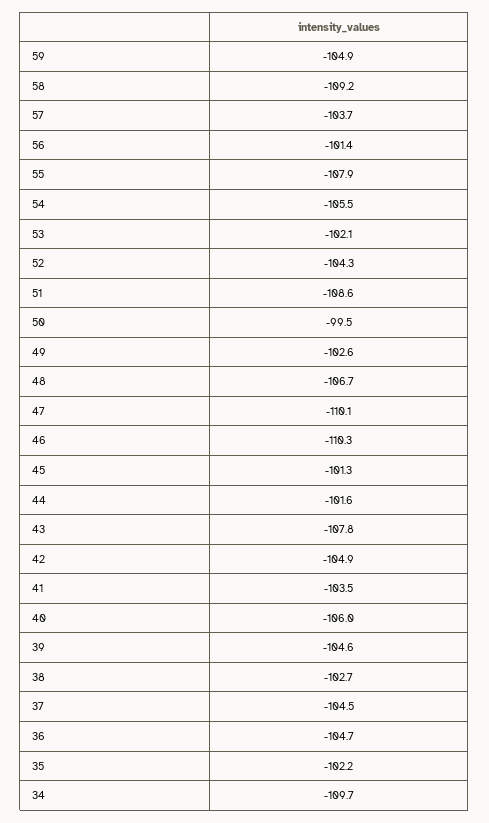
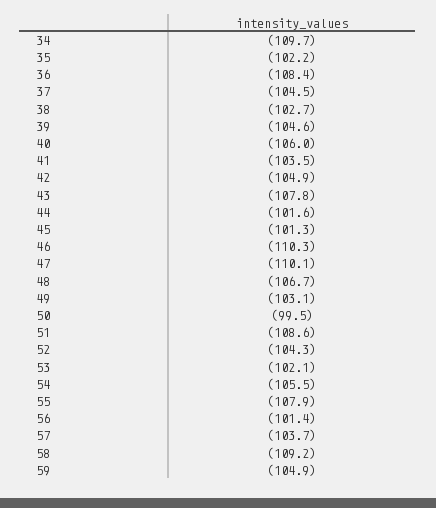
  {
    "59": -104.9,
    "58": -109.2,
    "57": -103.7,
    "56": -101.4,
    "55": -107.9,
    "54": -105.5,
    "53": -102.1,
    "52": -104.3,
    "51": -108.6,
    "50": -99.5,
-   "49": -102.6,
+   "49": -103.1,
    "48": -106.7,
    "47": -110.1,
    "46": -110.3,
    "45": -101.3,
    "44": -101.6,
    "43": -107.8,
    "42": -104.9,
    "41": -103.5,
    "40": -106,
    "39": -104.6,
    "38": -102.7,
    "37": -104.5,
-   "36": -104.7,
+   "36": -108.4,
    "35": -102.2,
    "34": -109.7
  }

